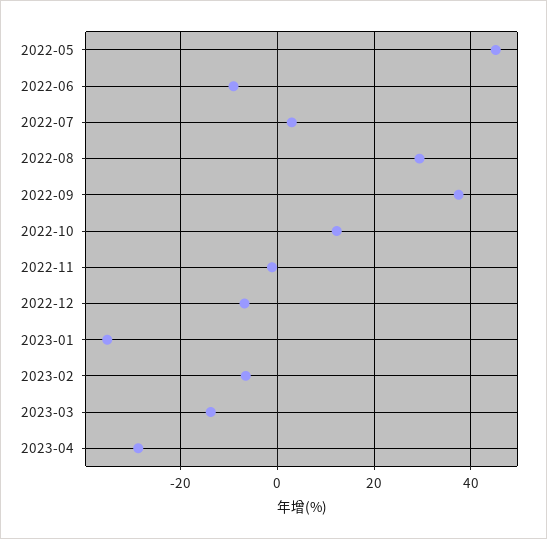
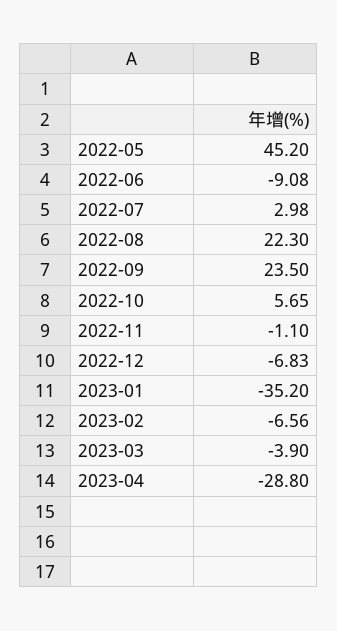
  {
    "2022-05": 45.2,
    "2022-06": -9.08,
    "2022-07": 2.98,
-   "2022-08": 30,
+   "2022-08": 22.3,
-   "2022-09": 38,
+   "2022-09": 23.5,
-   "2022-10": 12,
+   "2022-10": 5.65,
    "2022-11": -1.1,
    "2022-12": -6.83,
    "2023-01": -35.2,
    "2023-02": -6.56,
-   "2023-03": -14,
+   "2023-03": -3.9,
    "2023-04": -28.8
  }

